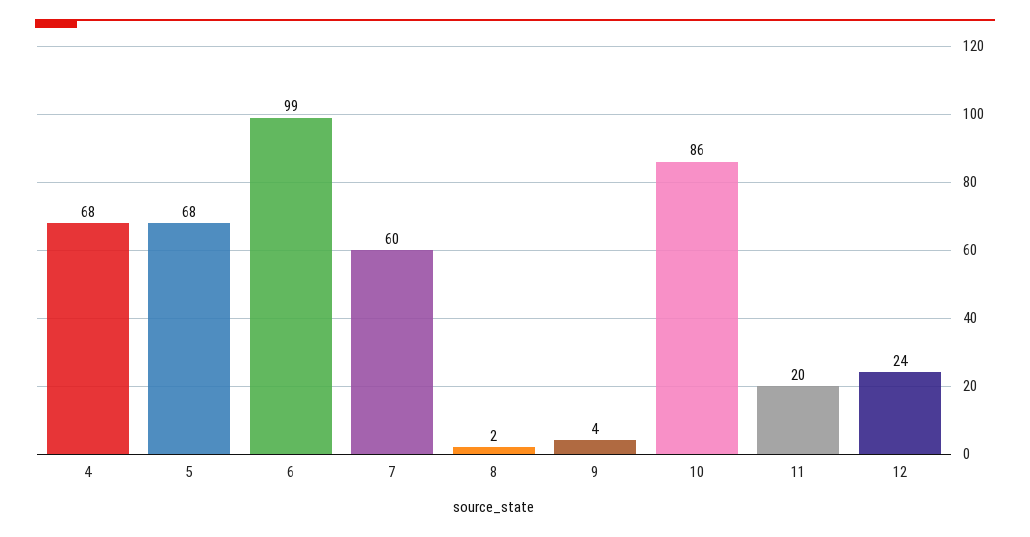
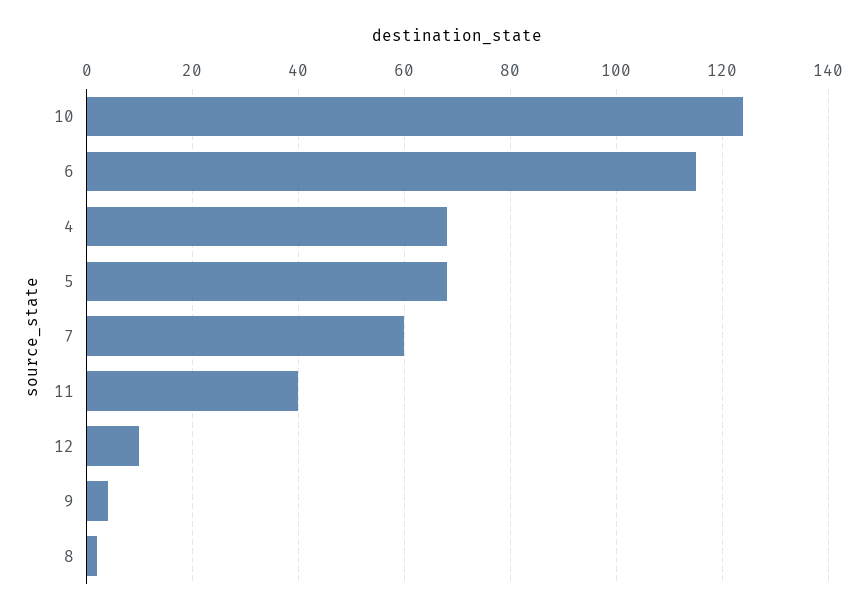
  {
    "4": 68,
    "5": 68,
-   "6": 99,
+   "6": 115,
    "7": 60,
    "8": 2,
    "9": 4,
-   "10": 86,
+   "10": 125,
-   "11": 20,
+   "11": 40,
-   "12": 24
+   "12": 10
  }

